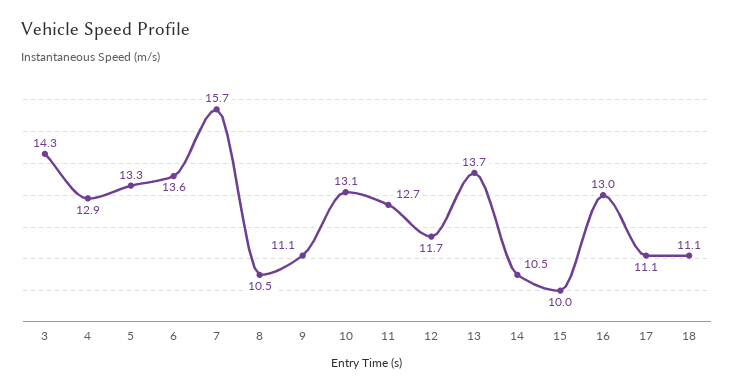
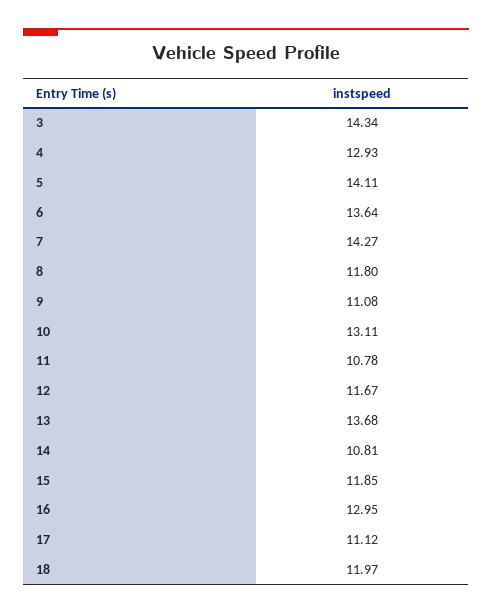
  {
    "3": 14.34,
    "4": 12.93,
-   "5": 13.3,
+   "5": 14.11,
    "6": 13.64,
-   "7": 15.7,
+   "7": 14.27,
-   "8": 10.5,
+   "8": 11.8,
    "9": 11.08,
    "10": 13.11,
-   "11": 12.7,
+   "11": 10.78,
    "12": 11.67,
    "13": 13.68,
-   "14": 10.5,
+   "14": 10.81,
-   "15": 10,
+   "15": 11.85,
    "16": 12.95,
    "17": 11.12,
-   "18": 11.1
+   "18": 11.97
  }

